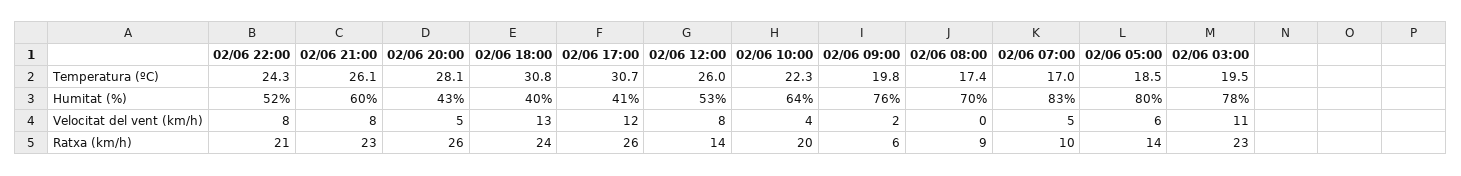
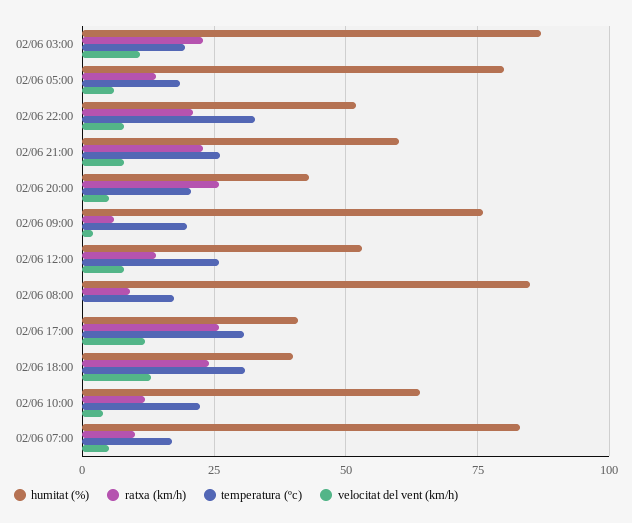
  {
    "Temperatura (ºC)": {
-     "02/06 22:00": 24.3,
+     "02/06 22:00": 32.5,
      "02/06 21:00": 26.1,
-     "02/06 20:00": 28.1,
+     "02/06 20:00": 20,
      "02/06 18:00": 30.8,
      "02/06 17:00": 30.7,
      "02/06 12:00": 26,
      "02/06 10:00": 22.3,
      "02/06 09:00": 19.8,
      "02/06 08:00": 17.4,
      "02/06 07:00": 17,
      "02/06 05:00": 18.5,
      "02/06 03:00": 19.5
    },
    "Humitat (%)": {
      "02/06 22:00": 52,
      "02/06 21:00": 60,
      "02/06 20:00": 43,
      "02/06 18:00": 40,
      "02/06 17:00": 41,
      "02/06 12:00": 53,
      "02/06 10:00": 64,
      "02/06 09:00": 76,
-     "02/06 08:00": 70,
+     "02/06 08:00": 85,
      "02/06 07:00": 83,
      "02/06 05:00": 80,
-     "02/06 03:00": 78
+     "02/06 03:00": 87.5
    },
    "Velocitat del vent (km/h)": {
      "02/06 22:00": 8,
      "02/06 21:00": 8,
      "02/06 20:00": 5,
      "02/06 18:00": 13,
      "02/06 17:00": 12,
      "02/06 12:00": 8,
      "02/06 10:00": 4,
      "02/06 09:00": 2,
      "02/06 08:00": 0,
      "02/06 07:00": 5,
      "02/06 05:00": 6,
      "02/06 03:00": 11
    },
    "Ratxa (km/h)": {
      "02/06 22:00": 21,
      "02/06 21:00": 23,
      "02/06 20:00": 26,
      "02/06 18:00": 24,
      "02/06 17:00": 26,
      "02/06 12:00": 14,
-     "02/06 10:00": 20,
+     "02/06 10:00": 12.5,
      "02/06 09:00": 6,
      "02/06 08:00": 9,
      "02/06 07:00": 10,
      "02/06 05:00": 14,
      "02/06 03:00": 23
    }
  }

